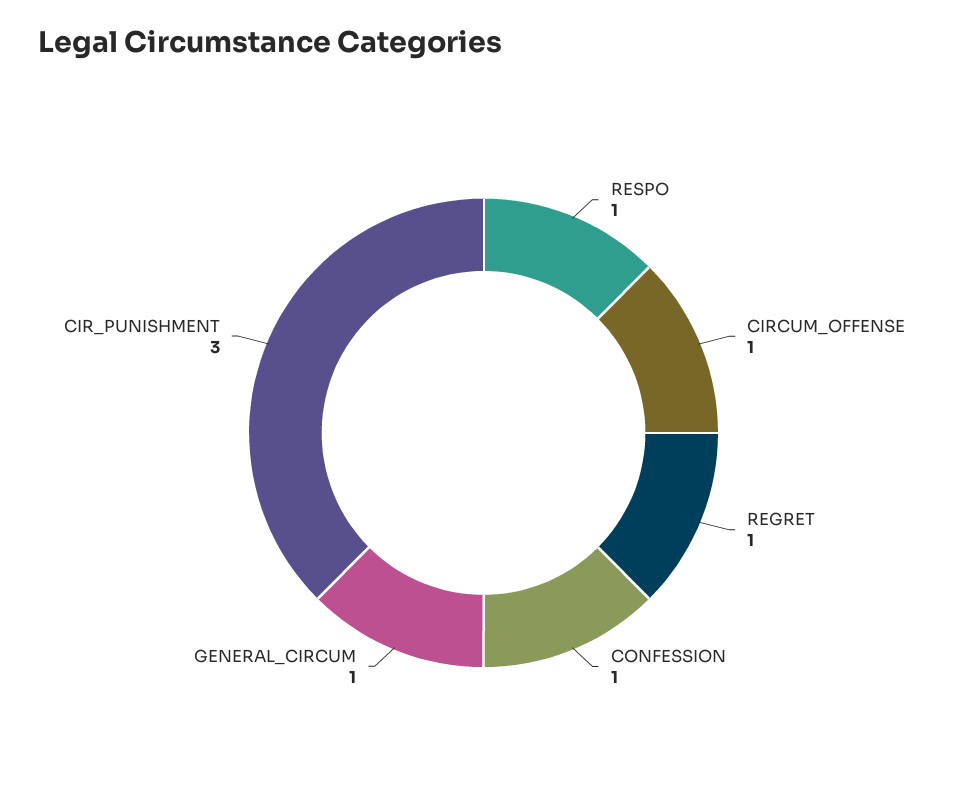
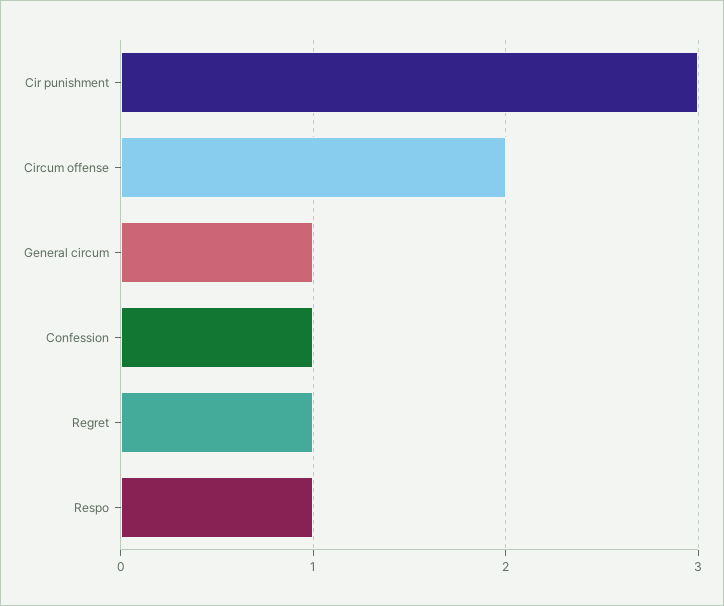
  {
    "RESPO": 1,
-   "CIRCUM_OFFENSE": 1,
+   "CIRCUM_OFFENSE": 2,
    "REGRET": 1,
    "CONFESSION": 1,
    "GENERAL_CIRCUM": 1,
    "CIR_PUNISHMENT": 3
  }

